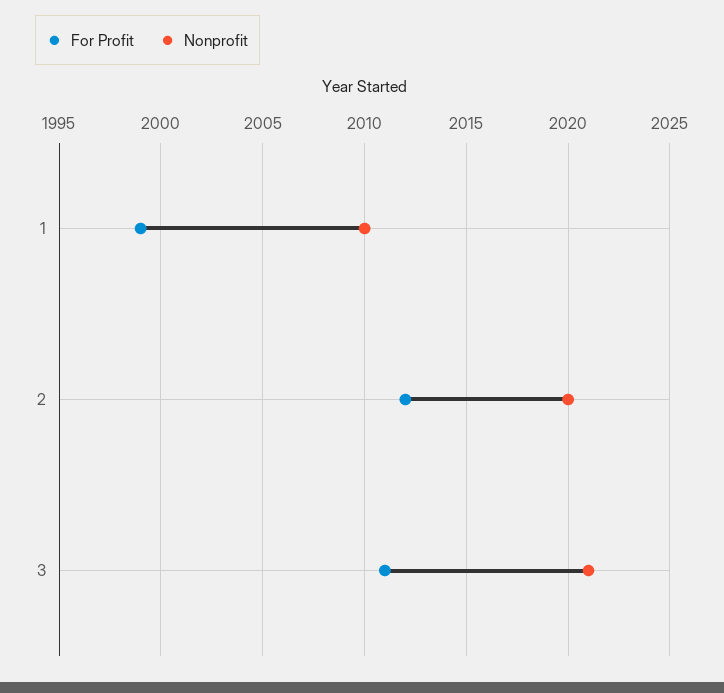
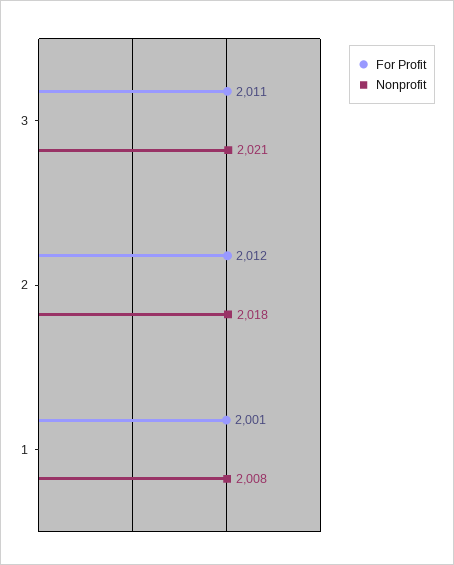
  {
    "For Profit": {
-     "1": 1999,
+     "1": 2001,
      "2": 2012,
      "3": 2011
    },
    "Nonprofit": {
-     "1": 2010,
+     "1": 2008,
-     "2": 2020,
+     "2": 2018,
      "3": 2021
    }
  }

